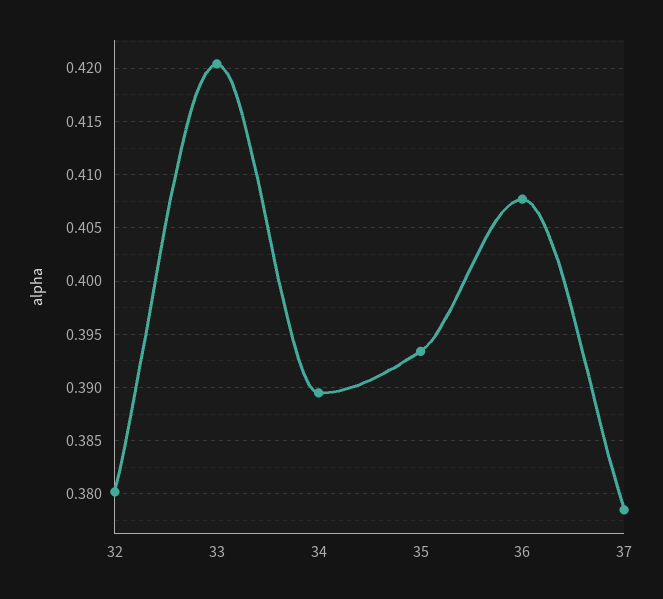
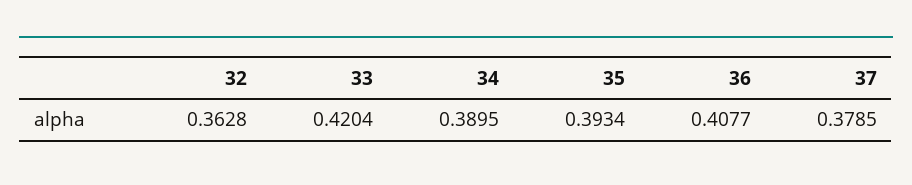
  {
-   "32": 0.38,
+   "32": 0.3628,
    "33": 0.4204,
    "34": 0.3895,
    "35": 0.3934,
    "36": 0.4077,
    "37": 0.3785
  }

